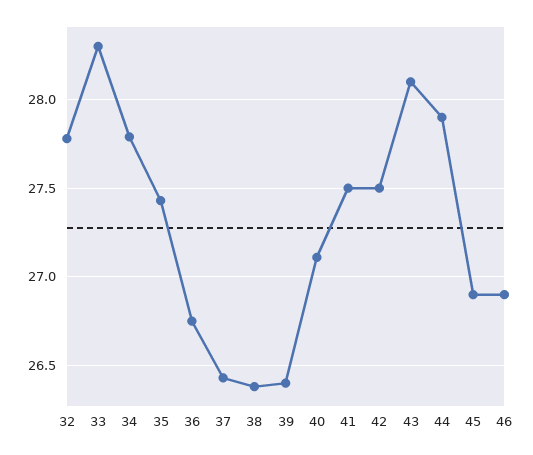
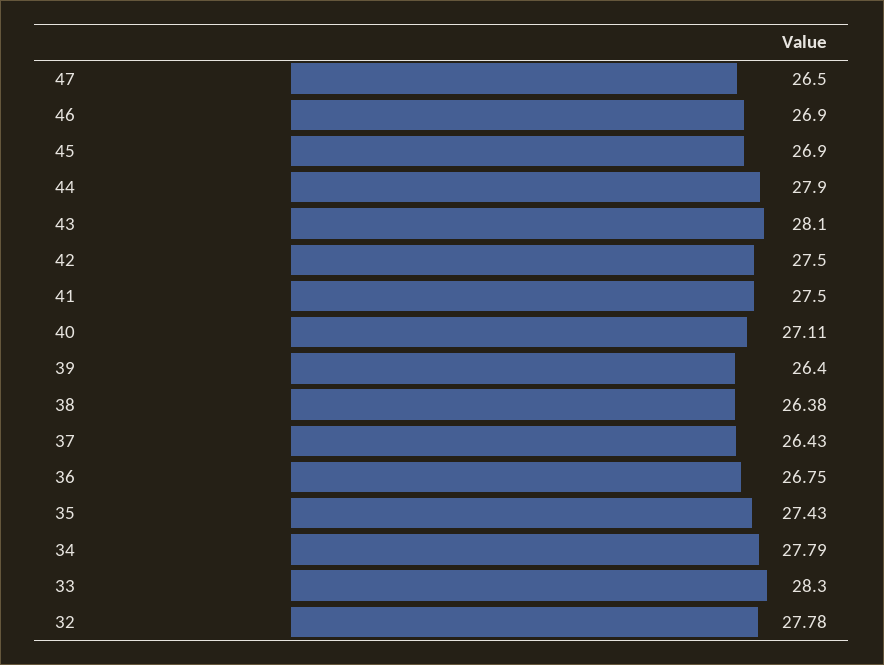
  {
    "32": 27.78,
    "33": 28.3,
    "34": 27.79,
    "35": 27.43,
    "36": 26.75,
    "37": 26.43,
    "38": 26.38,
    "39": 26.4,
    "40": 27.11,
    "41": 27.5,
    "42": 27.5,
    "43": 28.1,
    "44": 27.9,
    "45": 26.9,
-   "46": 26.9
+   "46": 26.9,
+   "47": 26.5
  }

